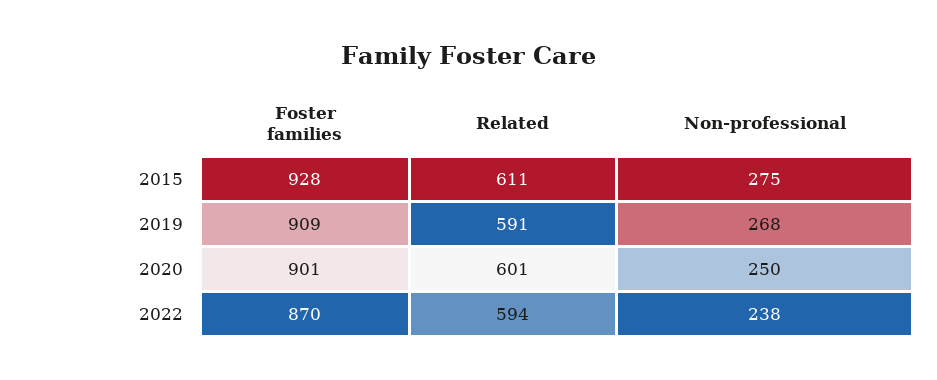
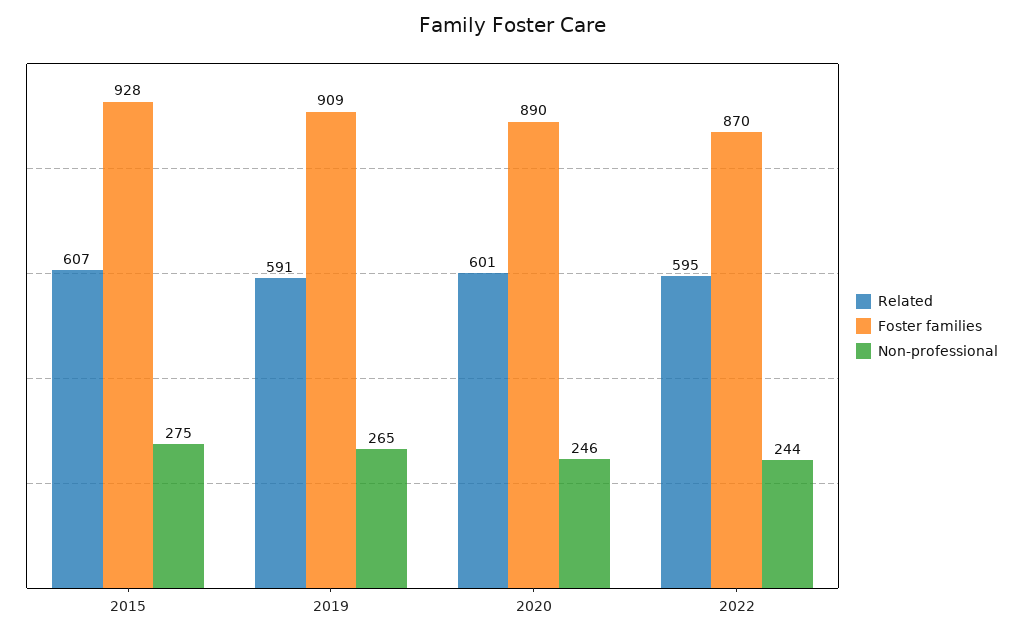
  {
    "Foster families": {
      "2015": 928,
      "2019": 909,
-     "2020": 901,
+     "2020": 890,
      "2022": 870
    },
    "Related": {
-     "2015": 611,
+     "2015": 607,
      "2019": 591,
      "2020": 601,
-     "2022": 594
+     "2022": 595
    },
    "Non-professional": {
      "2015": 275,
-     "2019": 268,
+     "2019": 265,
-     "2020": 250,
+     "2020": 246,
-     "2022": 238
+     "2022": 244
    }
  }

